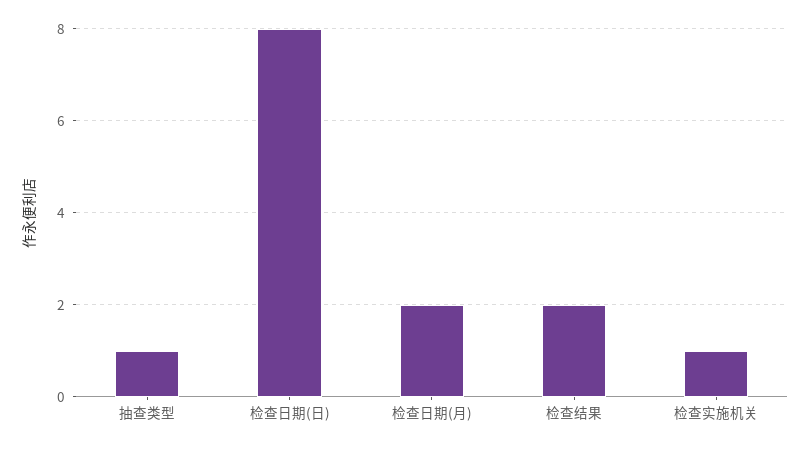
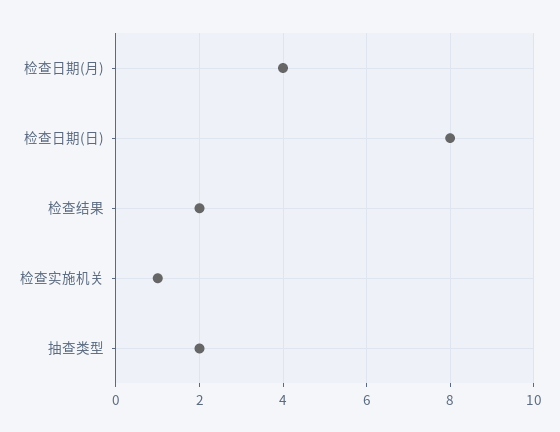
  {
-   "抽查类型": 1,
+   "抽查类型": 2,
    "检查日期(日)": 8,
-   "检查日期(月)": 2,
+   "检查日期(月)": 4,
    "检查结果": 2,
    "检查实施机关": 1
  }

